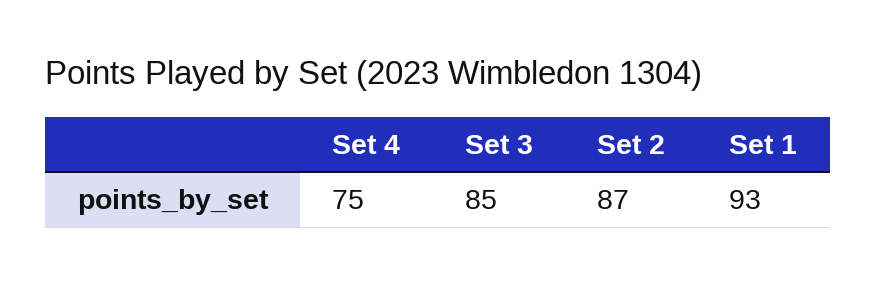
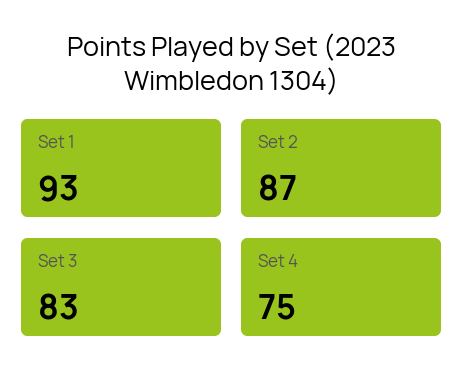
  {
    "Set 4": 75,
-   "Set 3": 85,
+   "Set 3": 83,
    "Set 2": 87,
    "Set 1": 93
  }

